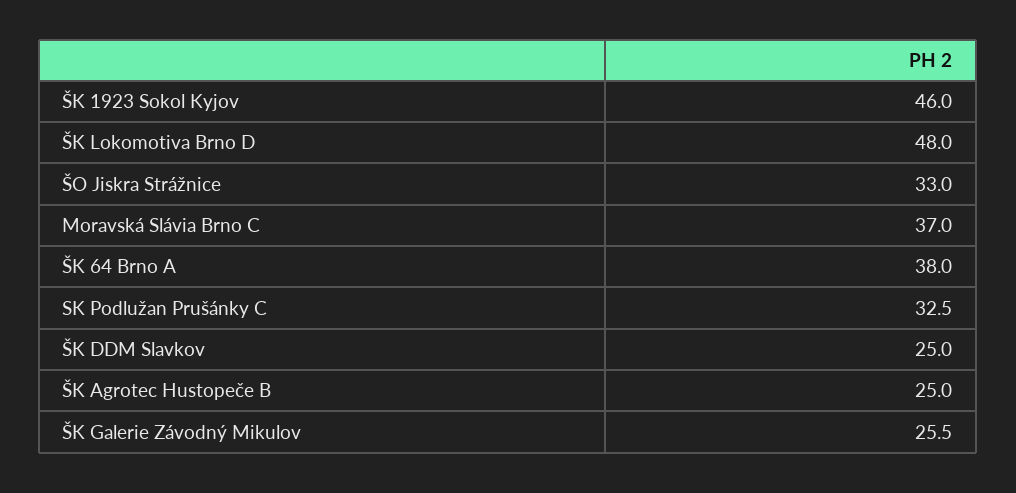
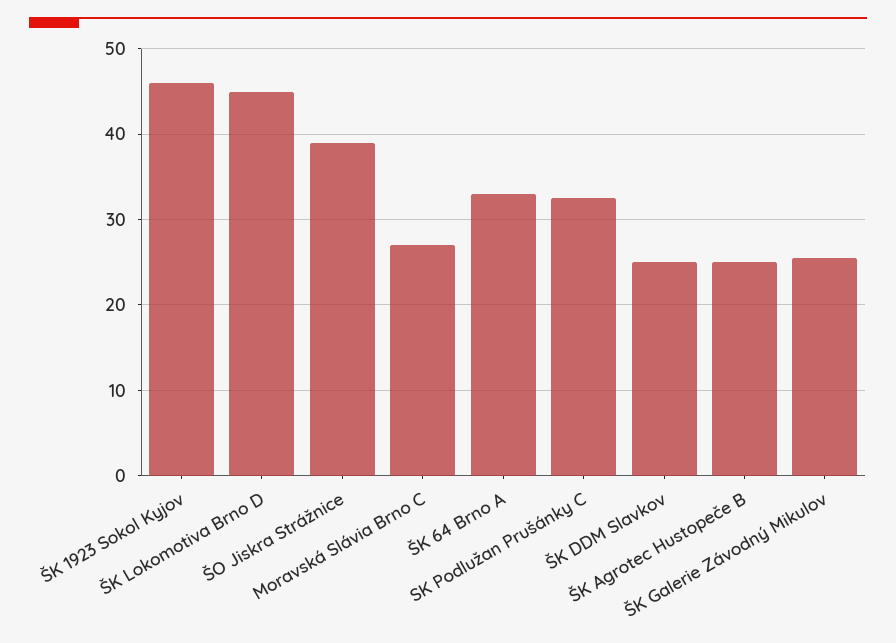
  {
    "ŠK 1923 Sokol Kyjov": 46,
-   "ŠK Lokomotiva Brno D": 48,
+   "ŠK Lokomotiva Brno D": 45,
-   "ŠO Jiskra Strážnice": 33,
+   "ŠO Jiskra Strážnice": 39,
-   "Moravská Slávia Brno C": 37,
+   "Moravská Slávia Brno C": 27,
-   "ŠK 64 Brno A": 38,
+   "ŠK 64 Brno A": 33,
    "SK Podlužan Prušánky C": 32.5,
    "ŠK DDM Slavkov": 25,
    "ŠK Agrotec Hustopeče B": 25,
    "ŠK Galerie Závodný Mikulov": 25.5
  }

